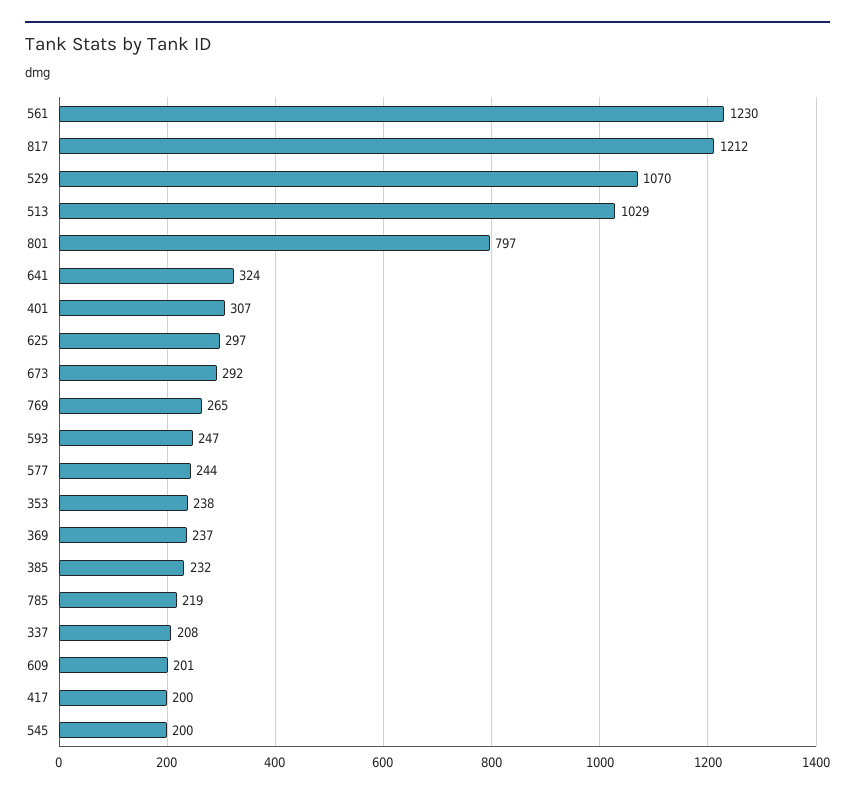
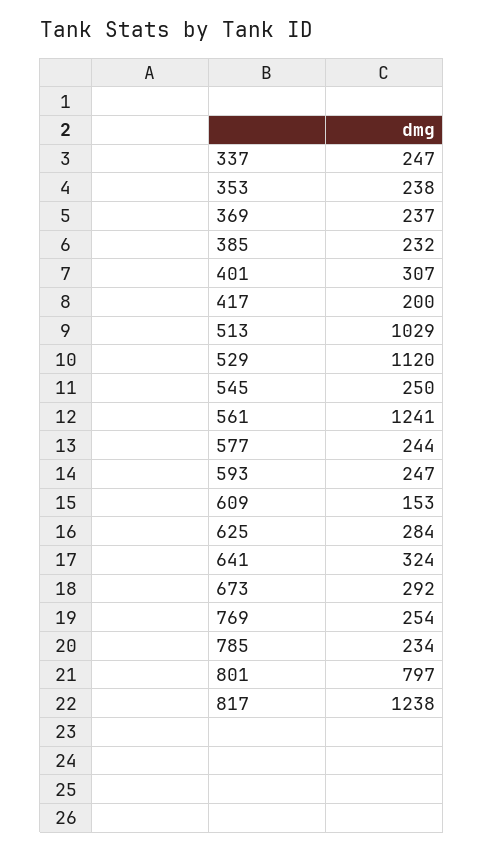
  {
-   "561": 1230,
+   "561": 1241,
-   "817": 1212,
+   "817": 1238,
-   "529": 1070,
+   "529": 1120,
    "513": 1029,
    "801": 797,
    "641": 324,
    "401": 307,
-   "625": 297,
+   "625": 284,
    "673": 292,
-   "769": 265,
+   "769": 254,
    "593": 247,
    "577": 244,
    "353": 238,
    "369": 237,
    "385": 232,
-   "785": 219,
+   "785": 234,
-   "337": 208,
+   "337": 247,
-   "609": 201,
+   "609": 153,
    "417": 200,
-   "545": 200
+   "545": 250
  }

